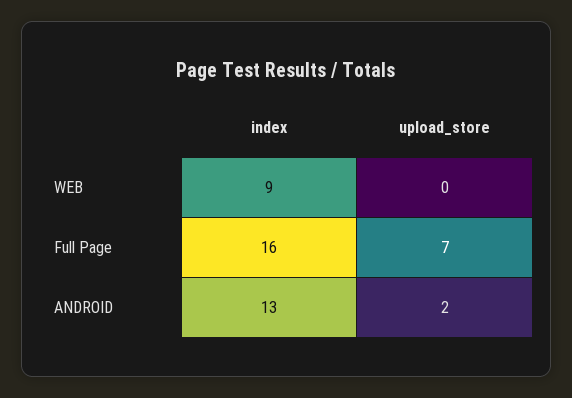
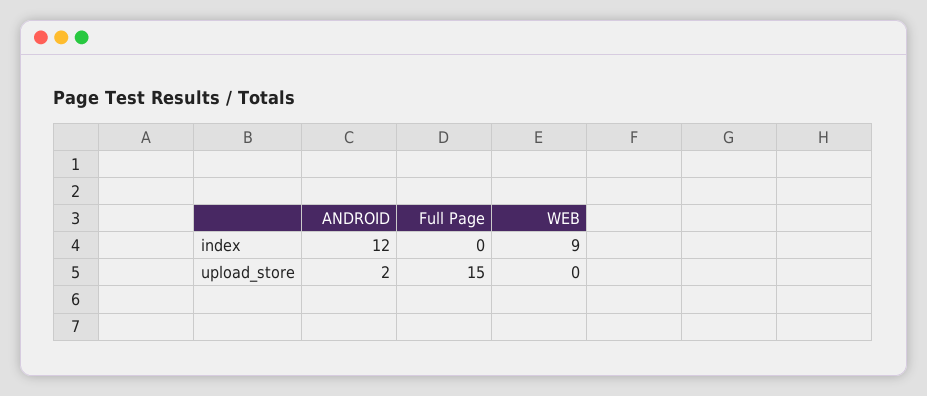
  {
    "index": {
      "WEB": 9,
-     "Full Page": 16,
+     "Full Page": 0,
-     "ANDROID": 13
+     "ANDROID": 12
    },
    "upload_store": {
      "WEB": 0,
-     "Full Page": 7,
+     "Full Page": 15,
      "ANDROID": 2
    }
  }

